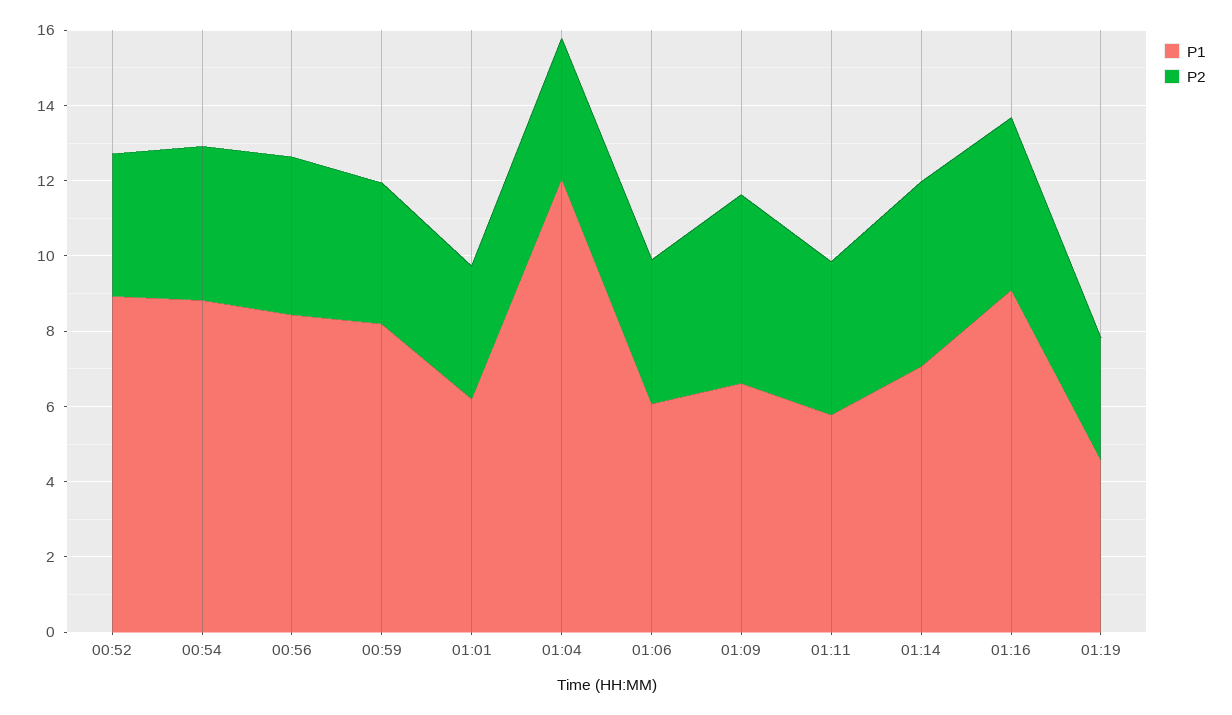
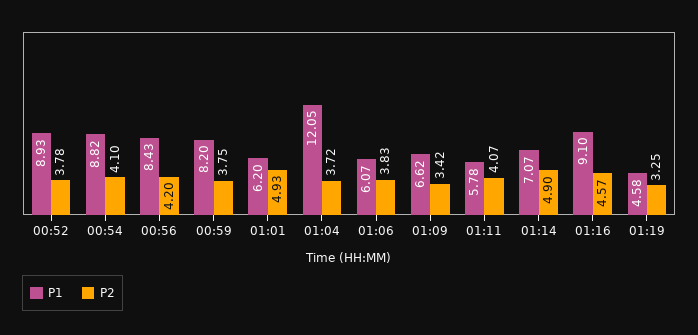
  {
    "P1": {
      "00:52": 8.93,
      "00:54": 8.82,
      "00:56": 8.43,
      "00:59": 8.2,
      "01:01": 6.2,
      "01:04": 12.05,
      "01:06": 6.07,
      "01:09": 6.62,
      "01:11": 5.78,
      "01:14": 7.07,
      "01:16": 9.1,
      "01:19": 4.58
    },
    "P2": {
      "00:52": 3.78,
      "00:54": 4.1,
      "00:56": 4.2,
      "00:59": 3.75,
-     "01:01": 3.5,
+     "01:01": 4.93,
      "01:04": 3.72,
      "01:06": 3.83,
-     "01:09": 5,
+     "01:09": 3.42,
      "01:11": 4.07,
      "01:14": 4.9,
      "01:16": 4.57,
      "01:19": 3.25
    }
  }

